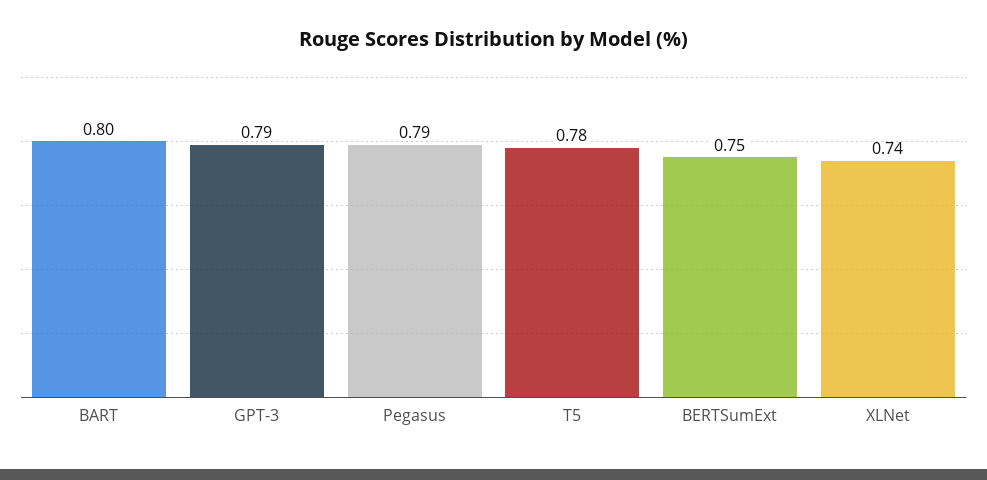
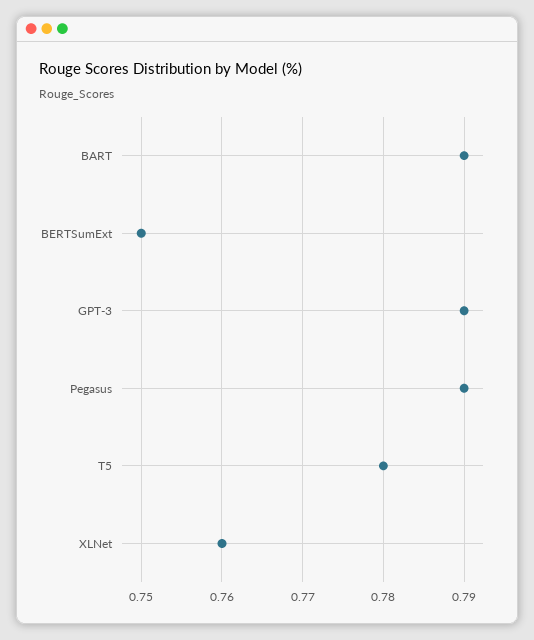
  {
-   "BART": 0.8,
+   "BART": 0.79,
    "GPT-3": 0.79,
    "Pegasus": 0.79,
    "T5": 0.78,
    "BERTSumExt": 0.75,
-   "XLNet": 0.74
+   "XLNet": 0.76
  }

